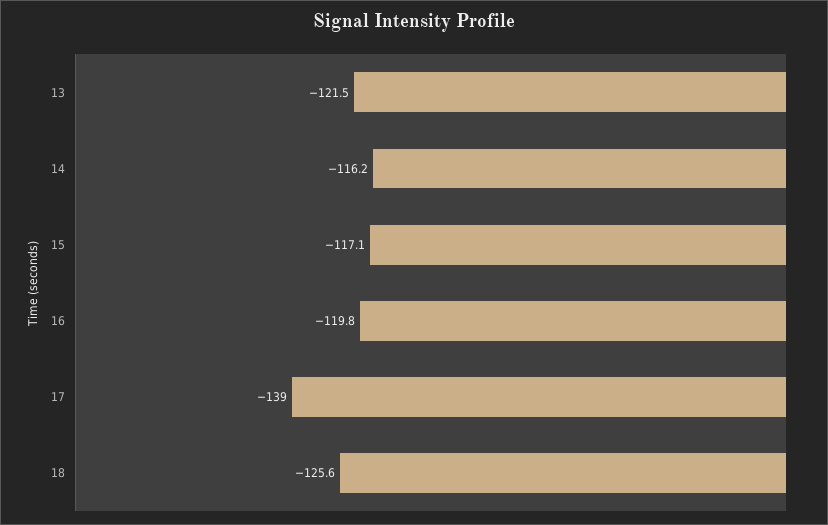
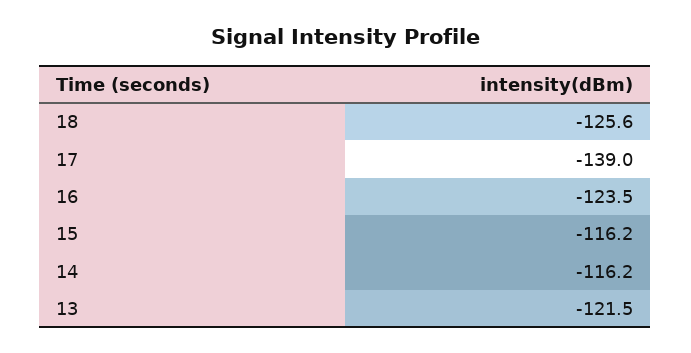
  {
    "13": -121.5,
    "14": -116.2,
-   "15": -117.1,
+   "15": -116.2,
-   "16": -119.8,
+   "16": -123.5,
    "17": -139,
    "18": -125.6
  }

